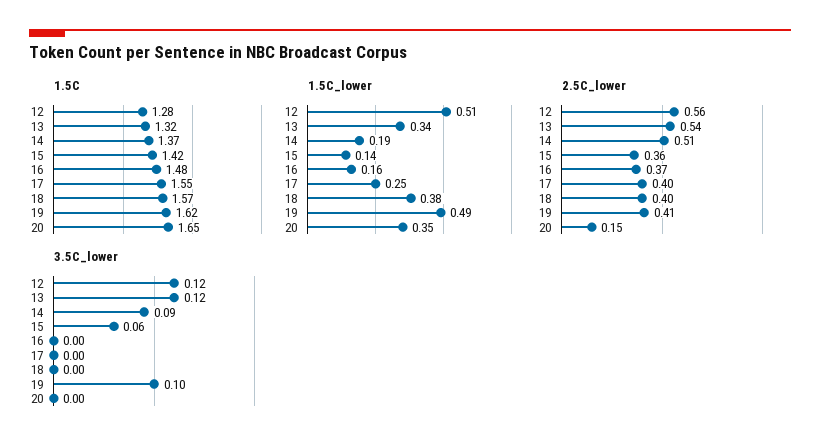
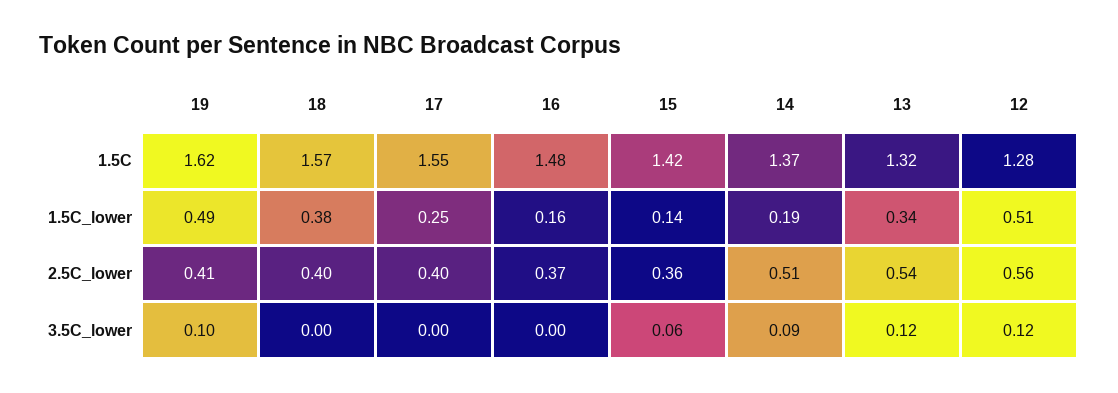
  {
    "1.5C": {
      "12": 1.28,
      "13": 1.32,
      "14": 1.37,
      "15": 1.42,
      "16": 1.48,
      "17": 1.55,
      "18": 1.57,
-     "19": 1.62,
+     "19": 1.62
-     "20": 1.65
    },
    "1.5C_lower": {
      "12": 0.51,
      "13": 0.34,
      "14": 0.19,
      "15": 0.14,
      "16": 0.16,
      "17": 0.25,
      "18": 0.38,
-     "19": 0.49,
+     "19": 0.49
-     "20": 0.35
    },
    "2.5C_lower": {
      "12": 0.56,
      "13": 0.54,
      "14": 0.51,
      "15": 0.36,
      "16": 0.37,
      "17": 0.4,
      "18": 0.4,
-     "19": 0.41,
+     "19": 0.41
-     "20": 0.15
    },
    "3.5C_lower": {
      "12": 0.12,
      "13": 0.12,
      "14": 0.09,
      "15": 0.06,
      "16": 0,
      "17": 0,
      "18": 0,
-     "19": 0.1,
+     "19": 0.1
-     "20": 0
    }
  }

